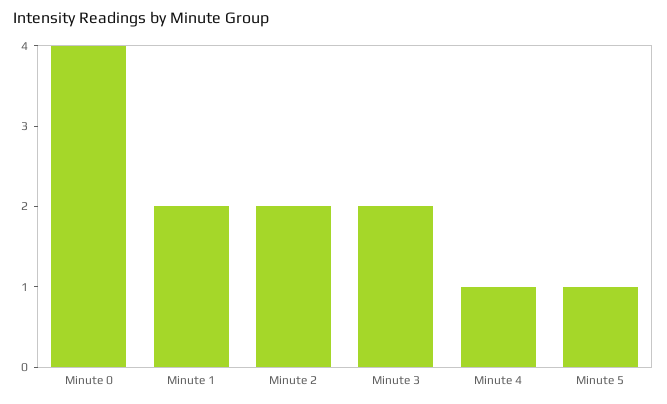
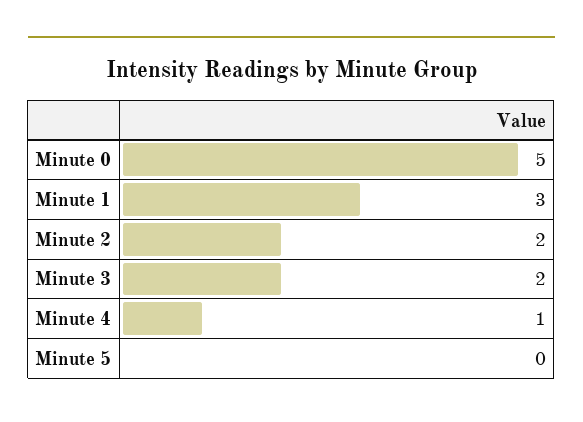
  {
-   "Minute 0": 4,
+   "Minute 0": 5,
-   "Minute 1": 2,
+   "Minute 1": 3,
    "Minute 2": 2,
    "Minute 3": 2,
    "Minute 4": 1,
-   "Minute 5": 1
+   "Minute 5": 0
  }

